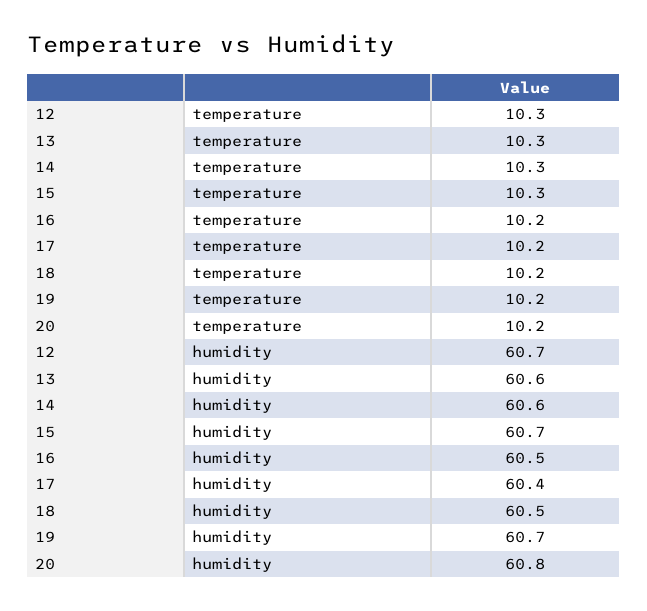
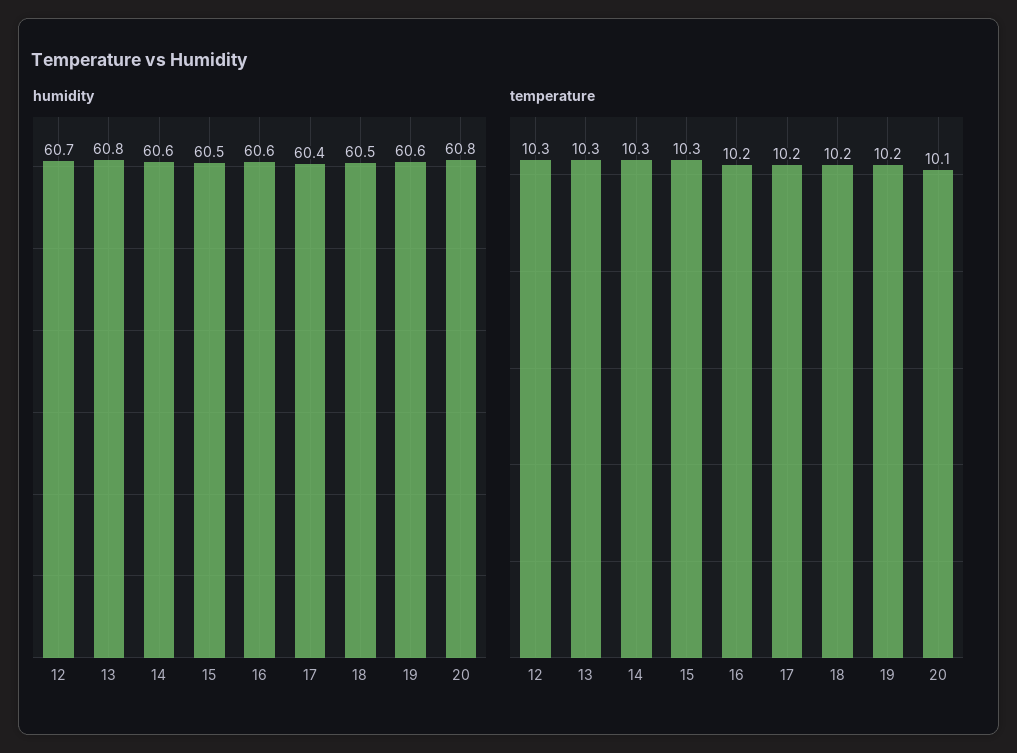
  {
    "temperature": {
      "12": 10.3,
      "13": 10.3,
      "14": 10.3,
      "15": 10.3,
      "16": 10.2,
      "17": 10.2,
      "18": 10.2,
      "19": 10.2,
-     "20": 10.2
+     "20": 10.1
    },
    "humidity": {
      "12": 60.7,
-     "13": 60.6,
+     "13": 60.8,
      "14": 60.6,
-     "15": 60.7,
+     "15": 60.5,
-     "16": 60.5,
+     "16": 60.6,
      "17": 60.4,
      "18": 60.5,
-     "19": 60.7,
+     "19": 60.6,
      "20": 60.8
    }
  }

